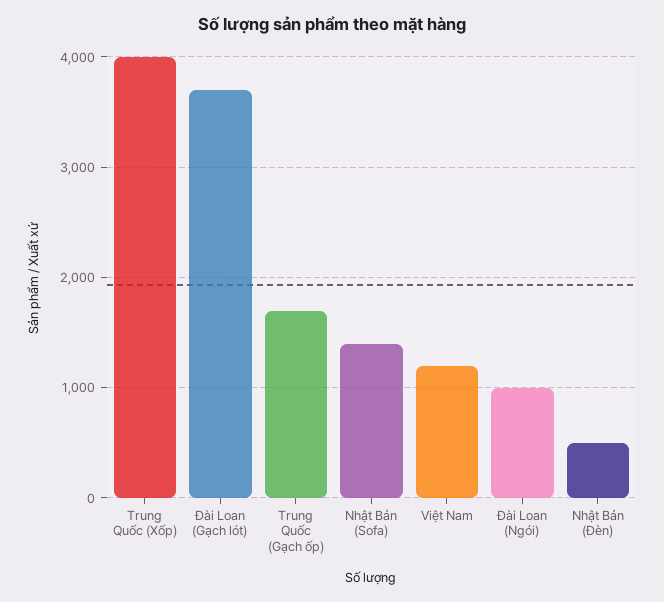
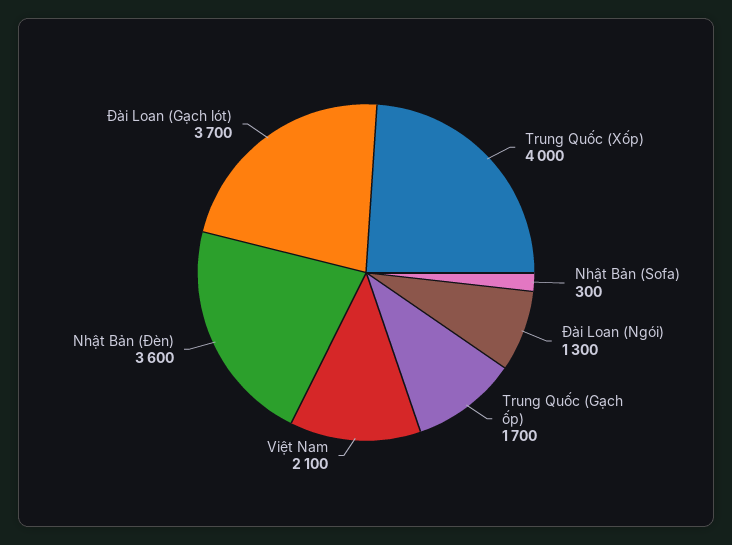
  {
    "Trung Quốc (Xốp)": 4000,
    "Đài Loan (Gạch lót)": 3700,
    "Trung Quốc (Gạch ốp)": 1700,
-   "Nhật Bản (Sofa)": 1400,
+   "Nhật Bản (Sofa)": 300,
-   "Việt Nam": 1200,
+   "Việt Nam": 2100,
-   "Đài Loan (Ngói)": 1000,
+   "Đài Loan (Ngói)": 1300,
-   "Nhật Bản (Đèn)": 500
+   "Nhật Bản (Đèn)": 3600
  }

